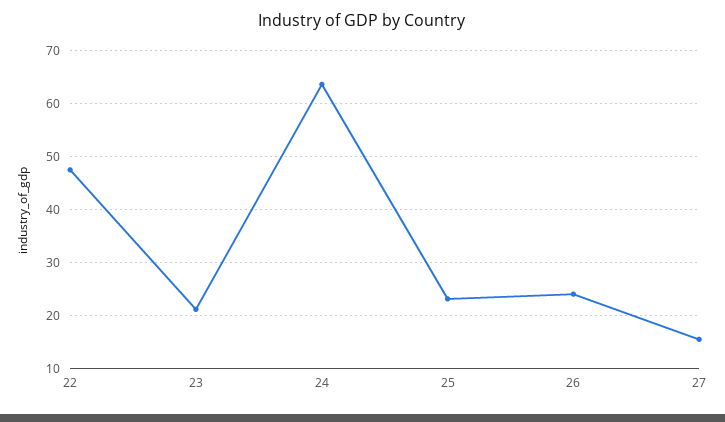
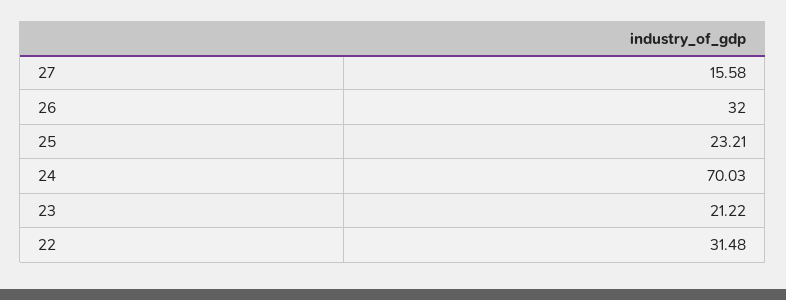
  {
-   "22": 48,
+   "22": 31.48,
    "23": 21.22,
-   "24": 64,
+   "24": 70.03,
    "25": 23.21,
-   "26": 24,
+   "26": 32,
    "27": 15.58
  }

